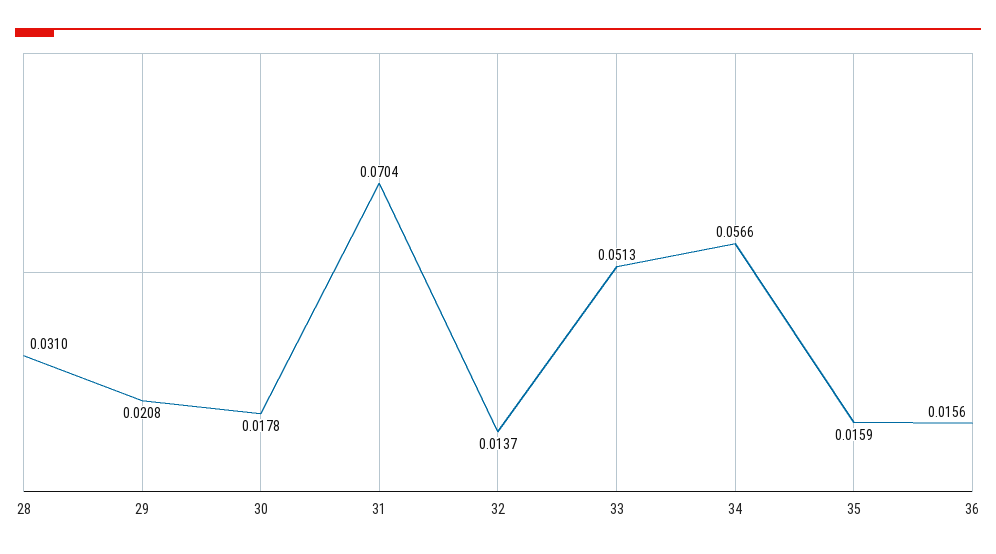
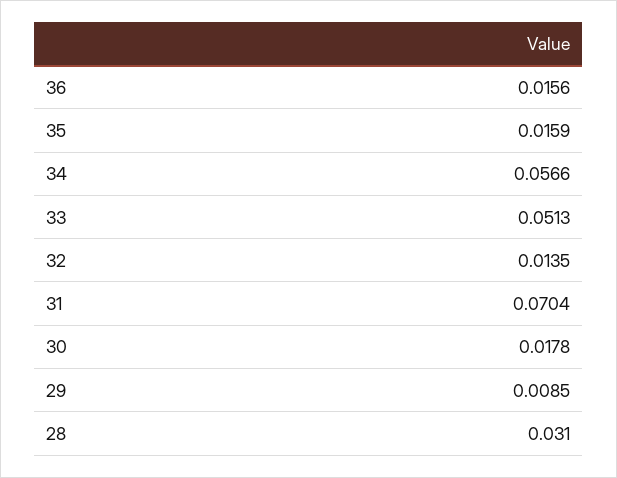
  {
    "28": 0.031,
-   "29": 0.0208,
+   "29": 0.0085,
    "30": 0.0178,
    "31": 0.0704,
-   "32": 0.0137,
+   "32": 0.0135,
    "33": 0.0513,
    "34": 0.0566,
    "35": 0.0159,
    "36": 0.0156
  }

